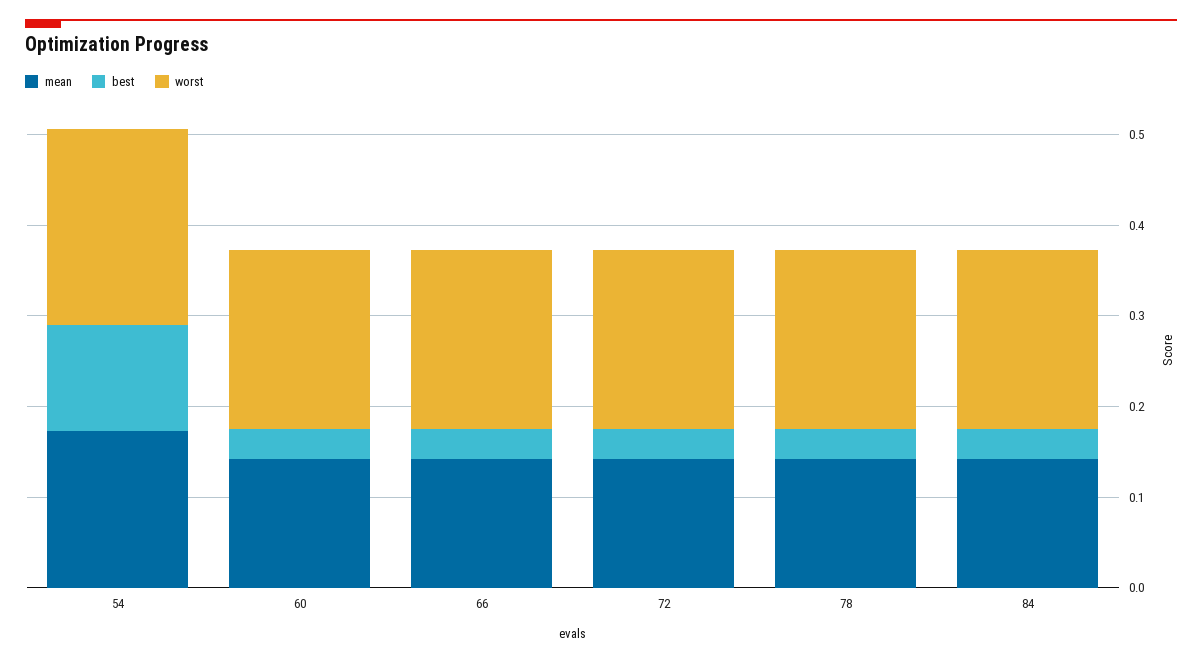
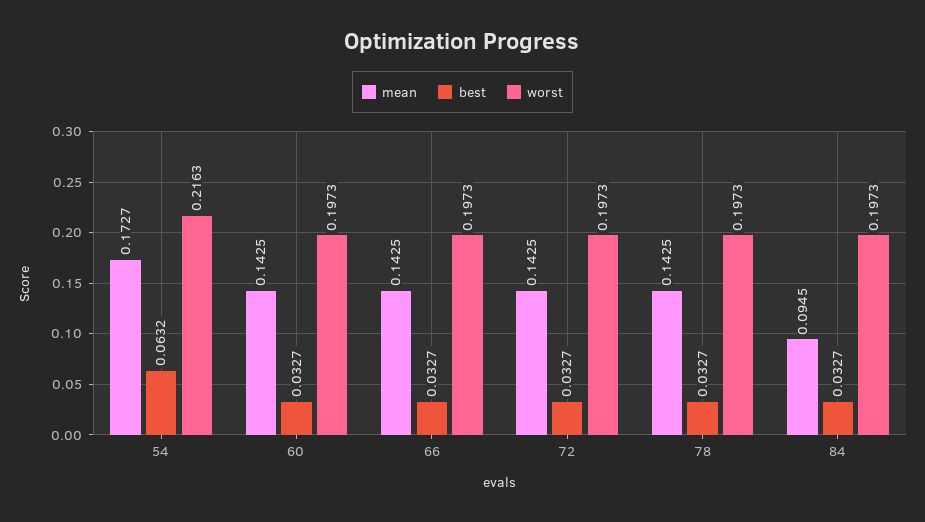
  {
    "mean": {
      "54": 0.1727,
      "60": 0.1425,
      "66": 0.1425,
      "72": 0.1425,
      "78": 0.1425,
-     "84": 0.14
+     "84": 0.0945
    },
    "best": {
-     "54": 0.12,
+     "54": 0.0632,
      "60": 0.0327,
      "66": 0.0327,
      "72": 0.0327,
      "78": 0.0327,
      "84": 0.0327
    },
    "worst": {
      "54": 0.2163,
      "60": 0.1973,
      "66": 0.1973,
      "72": 0.1973,
      "78": 0.1973,
      "84": 0.1973
    }
  }

